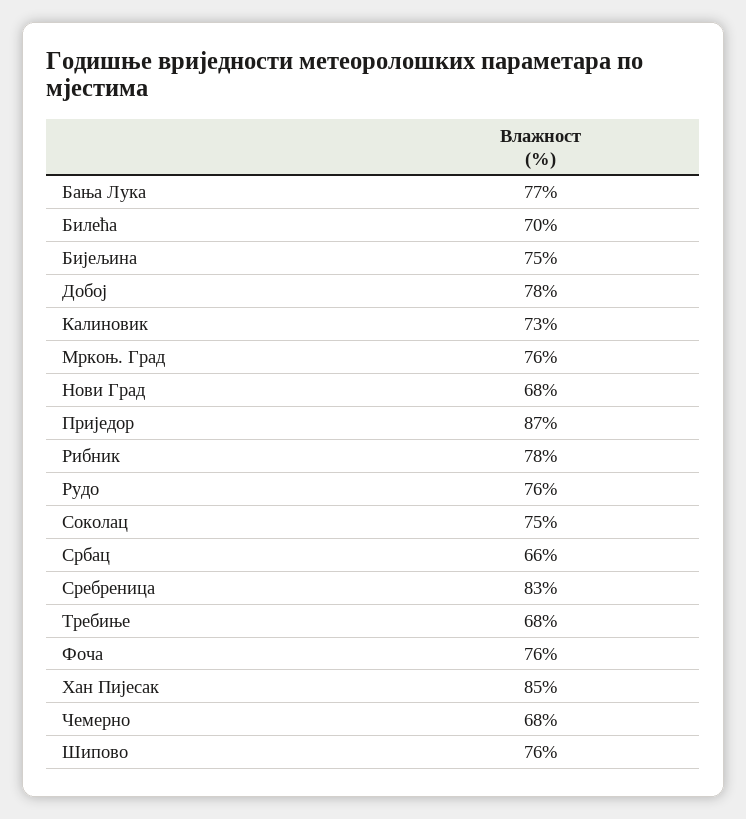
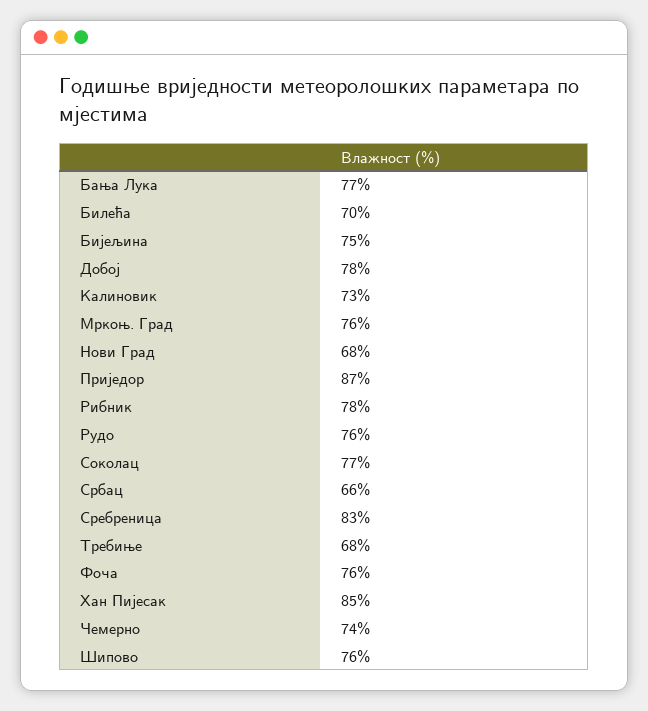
  {
    "Бања Лука": 77,
    "Билећа": 70,
    "Бијељина": 75,
    "Добој": 78,
    "Калиновик": 73,
    "Мркоњ. Град": 76,
    "Нови Град": 68,
    "Приједор": 87,
    "Рибник": 78,
    "Рудо": 76,
-   "Соколац": 75,
+   "Соколац": 77,
    "Србац": 66,
    "Сребреница": 83,
    "Требиње": 68,
    "Фоча": 76,
    "Хан Пијесак": 85,
-   "Чемерно": 68,
+   "Чемерно": 74,
    "Шипово": 76
  }

